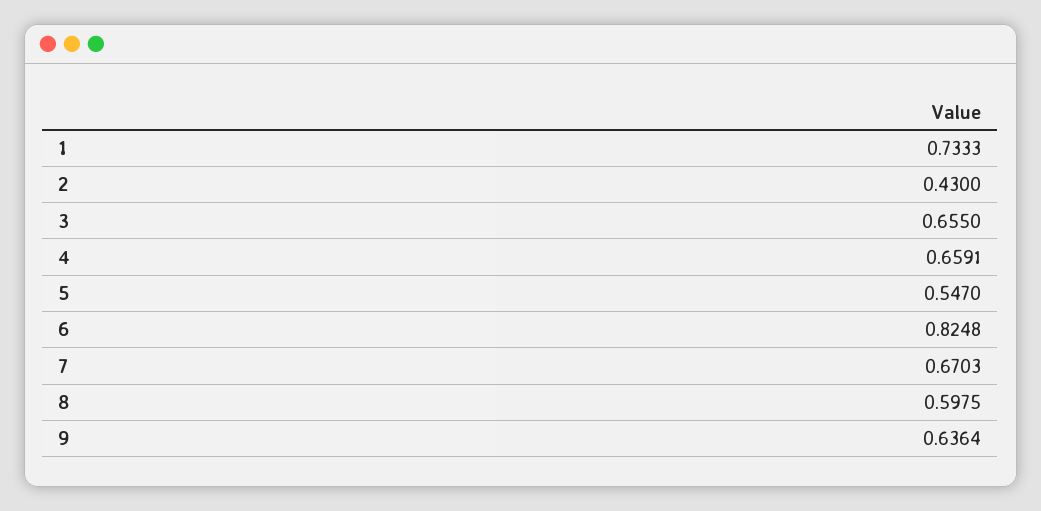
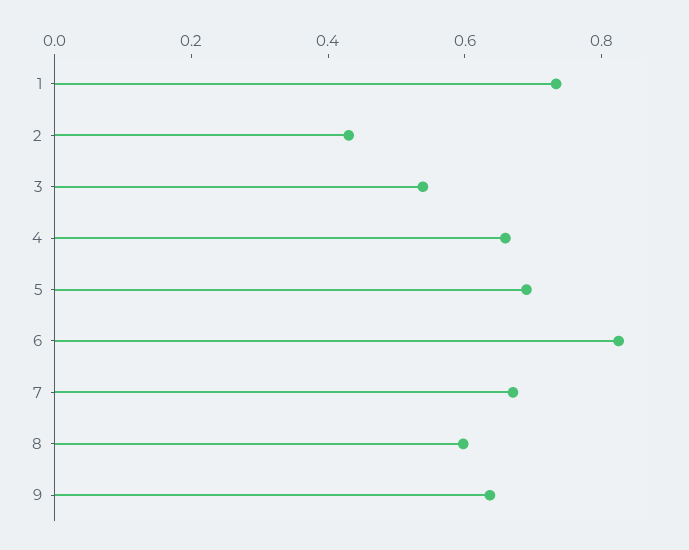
  {
    "1": 0.7333,
    "2": 0.43,
-   "3": 0.655,
+   "3": 0.55,
    "4": 0.6591,
-   "5": 0.547,
+   "5": 0.7,
    "6": 0.8248,
    "7": 0.6703,
    "8": 0.5975,
    "9": 0.6364
  }

